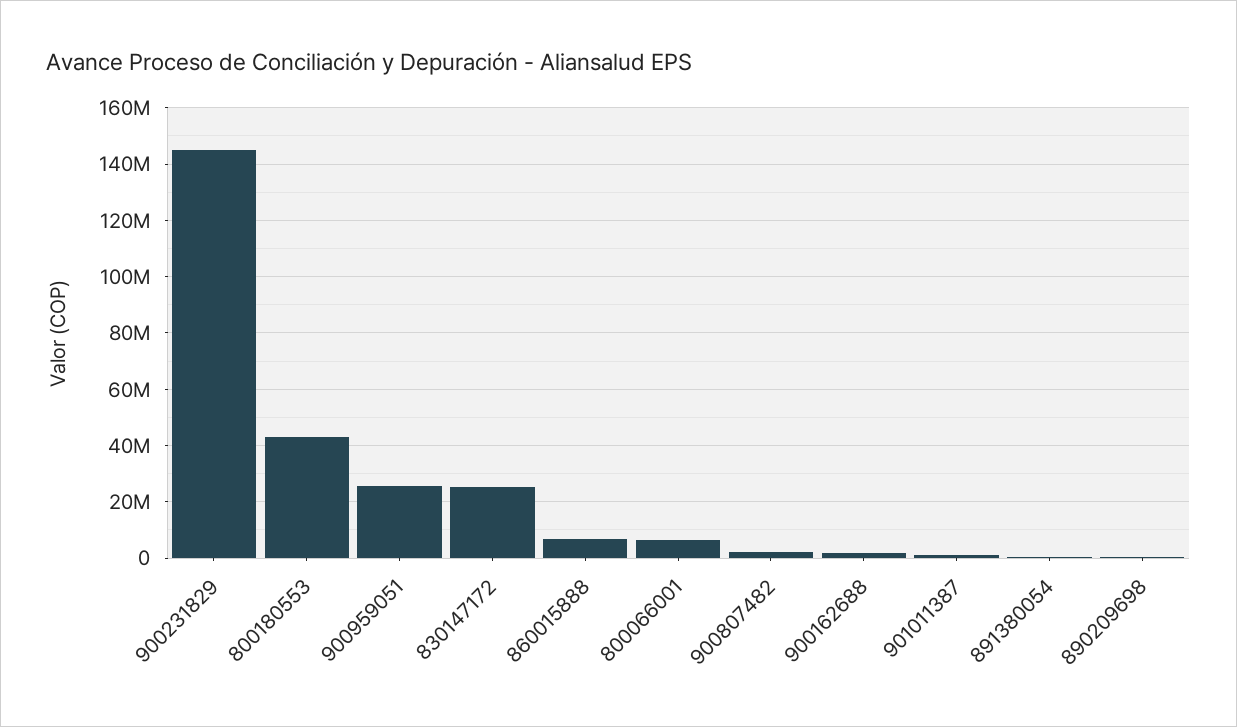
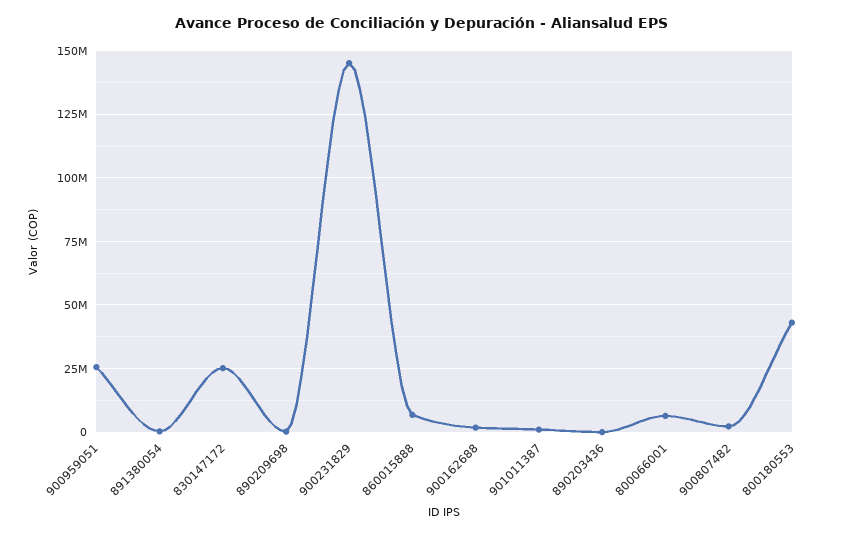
  {
    "900231829": 145000000,
    "800180553": 42500000,
    "900959051": 25000000,
    "830147172": 25000000,
    "860015888": 7500000,
    "800066001": 7500000,
    "900807482": 2500000,
    "900162688": 2500000,
    "901011387": 0,
    "891380054": 0,
-   "890209698": 0
+   "890209698": 0,
+   "890203436": 0
  }

